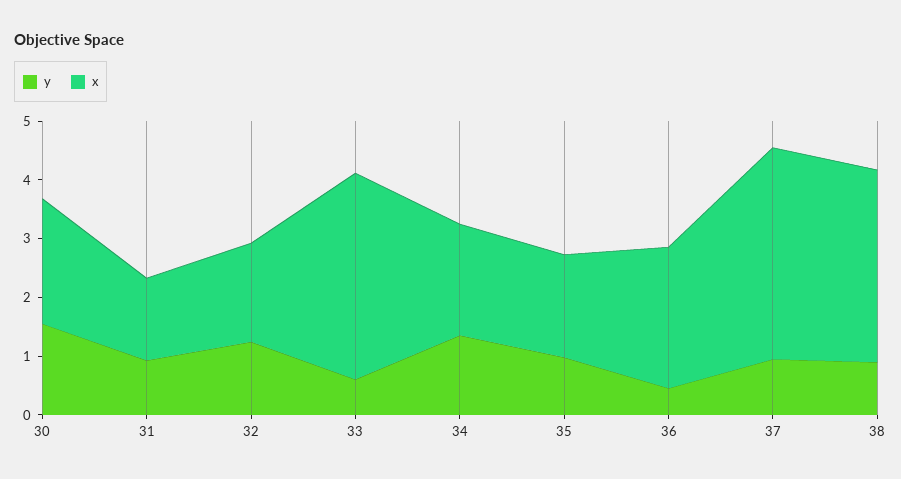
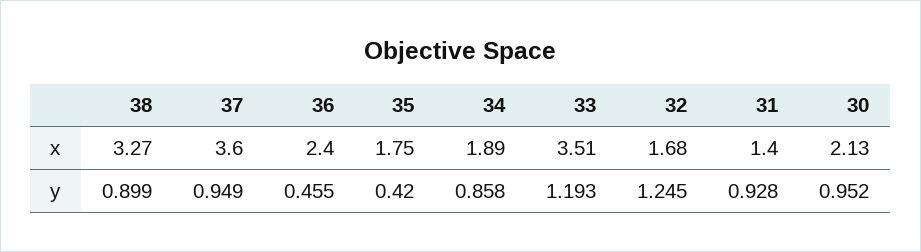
  {
    "y": {
-     "30": 1.6,
+     "30": 0.952,
      "31": 0.928,
      "32": 1.245,
-     "33": 0.6,
+     "33": 1.193,
-     "34": 1.4,
+     "34": 0.858,
-     "35": 1,
+     "35": 0.42,
      "36": 0.455,
      "37": 0.949,
      "38": 0.899
    },
    "x": {
      "30": 2.13,
      "31": 1.4,
      "32": 1.68,
      "33": 3.51,
      "34": 1.89,
      "35": 1.75,
      "36": 2.4,
      "37": 3.6,
      "38": 3.27
    }
  }

